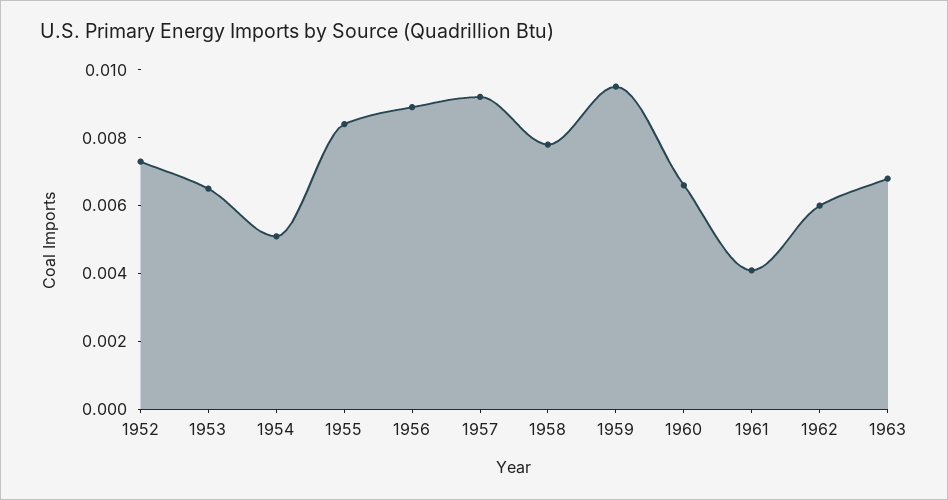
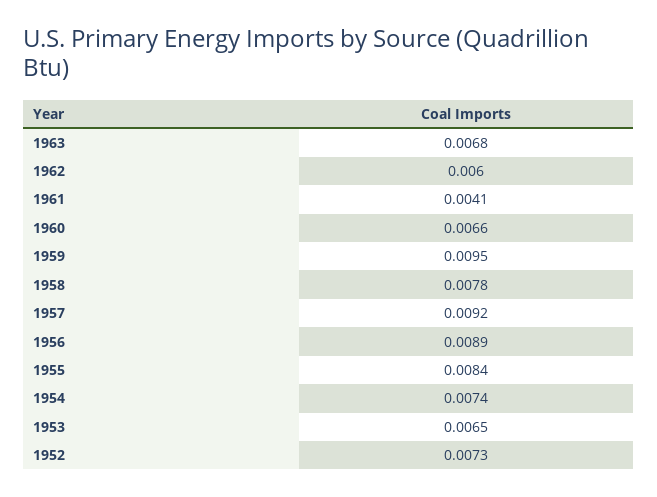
  {
    "1952": 0.0073,
    "1953": 0.0065,
-   "1954": 0.005,
+   "1954": 0.0074,
    "1955": 0.0084,
    "1956": 0.0089,
    "1957": 0.0092,
    "1958": 0.0078,
    "1959": 0.0095,
    "1960": 0.0066,
    "1961": 0.0041,
    "1962": 0.006,
    "1963": 0.0068
  }

